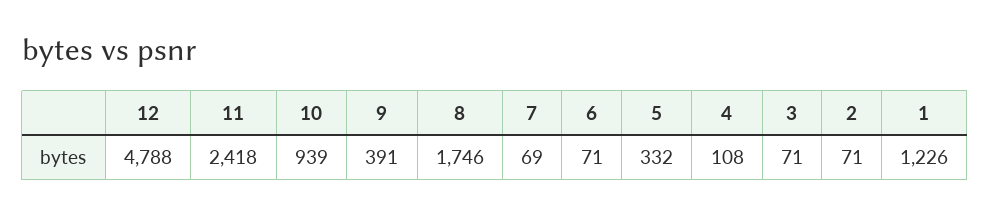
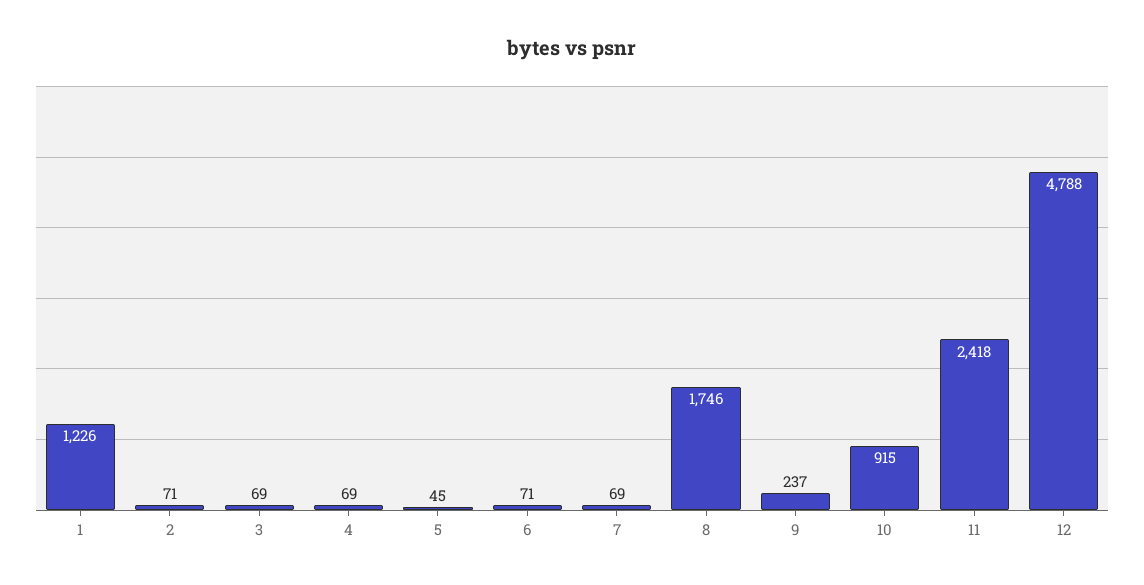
  {
    "12": 4788,
    "11": 2418,
-   "10": 939,
+   "10": 915,
-   "9": 391,
+   "9": 237,
    "8": 1746,
    "7": 69,
    "6": 71,
-   "5": 332,
+   "5": 45,
-   "4": 108,
+   "4": 69,
-   "3": 71,
+   "3": 69,
    "2": 71,
    "1": 1226
  }

